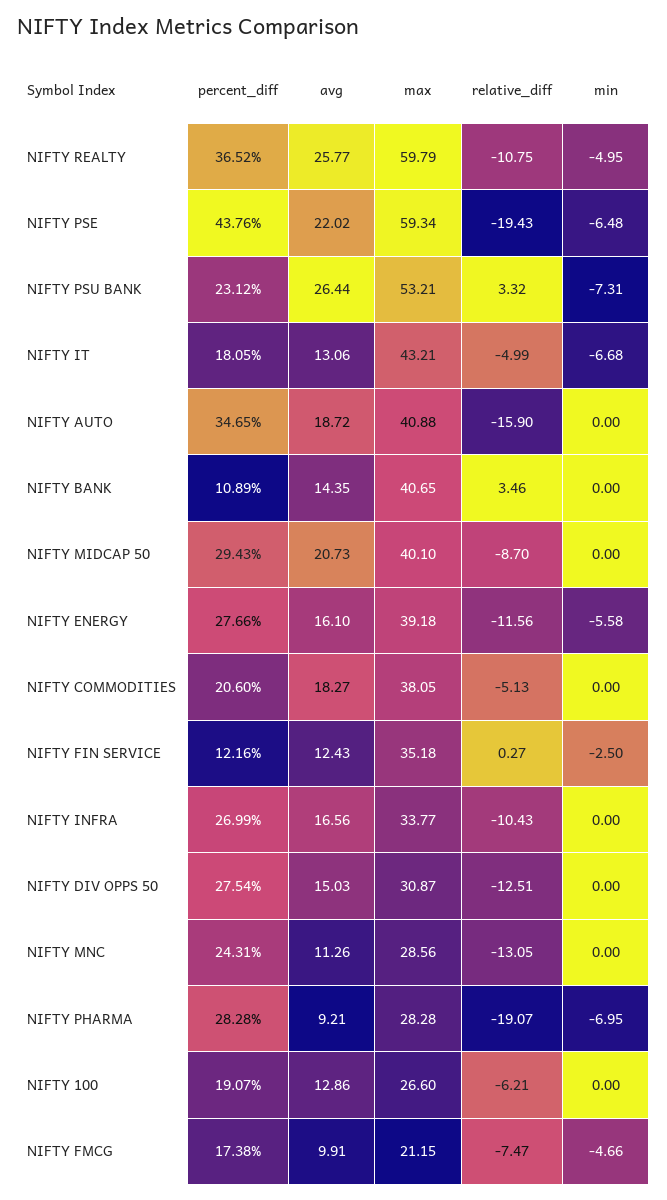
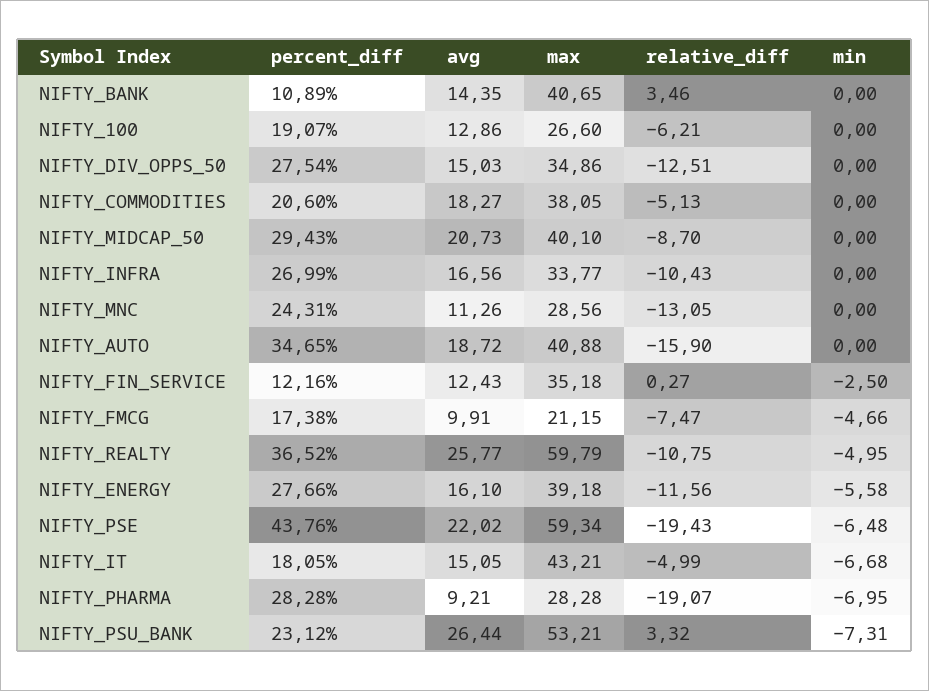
  {
    "percent_diff": {
      "NIFTY REALTY": 36.52,
      "NIFTY PSE": 43.76,
      "NIFTY PSU BANK": 23.12,
      "NIFTY IT": 18.05,
      "NIFTY AUTO": 34.65,
      "NIFTY BANK": 10.89,
      "NIFTY MIDCAP 50": 29.43,
      "NIFTY ENERGY": 27.66,
      "NIFTY COMMODITIES": 20.6,
      "NIFTY FIN SERVICE": 12.16,
      "NIFTY INFRA": 26.99,
      "NIFTY DIV OPPS 50": 27.54,
      "NIFTY MNC": 24.31,
      "NIFTY PHARMA": 28.28,
      "NIFTY 100": 19.07,
      "NIFTY FMCG": 17.38
    },
    "avg": {
      "NIFTY REALTY": 25.77,
      "NIFTY PSE": 22.02,
      "NIFTY PSU BANK": 26.44,
-     "NIFTY IT": 13.06,
+     "NIFTY IT": 15.05,
      "NIFTY AUTO": 18.72,
      "NIFTY BANK": 14.35,
      "NIFTY MIDCAP 50": 20.73,
      "NIFTY ENERGY": 16.1,
      "NIFTY COMMODITIES": 18.27,
      "NIFTY FIN SERVICE": 12.43,
      "NIFTY INFRA": 16.56,
      "NIFTY DIV OPPS 50": 15.03,
      "NIFTY MNC": 11.26,
      "NIFTY PHARMA": 9.21,
      "NIFTY 100": 12.86,
      "NIFTY FMCG": 9.91
    },
    "max": {
      "NIFTY REALTY": 59.79,
      "NIFTY PSE": 59.34,
      "NIFTY PSU BANK": 53.21,
      "NIFTY IT": 43.21,
      "NIFTY AUTO": 40.88,
      "NIFTY BANK": 40.65,
      "NIFTY MIDCAP 50": 40.1,
      "NIFTY ENERGY": 39.18,
      "NIFTY COMMODITIES": 38.05,
      "NIFTY FIN SERVICE": 35.18,
      "NIFTY INFRA": 33.77,
-     "NIFTY DIV OPPS 50": 30.87,
+     "NIFTY DIV OPPS 50": 34.86,
      "NIFTY MNC": 28.56,
      "NIFTY PHARMA": 28.28,
      "NIFTY 100": 26.6,
      "NIFTY FMCG": 21.15
    },
    "relative_diff": {
      "NIFTY REALTY": -10.75,
      "NIFTY PSE": -19.43,
      "NIFTY PSU BANK": 3.32,
      "NIFTY IT": -4.99,
      "NIFTY AUTO": -15.9,
      "NIFTY BANK": 3.46,
      "NIFTY MIDCAP 50": -8.7,
      "NIFTY ENERGY": -11.56,
      "NIFTY COMMODITIES": -5.13,
      "NIFTY FIN SERVICE": 0.27,
      "NIFTY INFRA": -10.43,
      "NIFTY DIV OPPS 50": -12.51,
      "NIFTY MNC": -13.05,
      "NIFTY PHARMA": -19.07,
      "NIFTY 100": -6.21,
      "NIFTY FMCG": -7.47
    },
    "min": {
      "NIFTY REALTY": -4.95,
      "NIFTY PSE": -6.48,
      "NIFTY PSU BANK": -7.31,
      "NIFTY IT": -6.68,
      "NIFTY AUTO": 0,
      "NIFTY BANK": 0,
      "NIFTY MIDCAP 50": 0,
      "NIFTY ENERGY": -5.58,
      "NIFTY COMMODITIES": 0,
      "NIFTY FIN SERVICE": -2.5,
      "NIFTY INFRA": 0,
      "NIFTY DIV OPPS 50": 0,
      "NIFTY MNC": 0,
      "NIFTY PHARMA": -6.95,
      "NIFTY 100": 0,
      "NIFTY FMCG": -4.66
    }
  }

